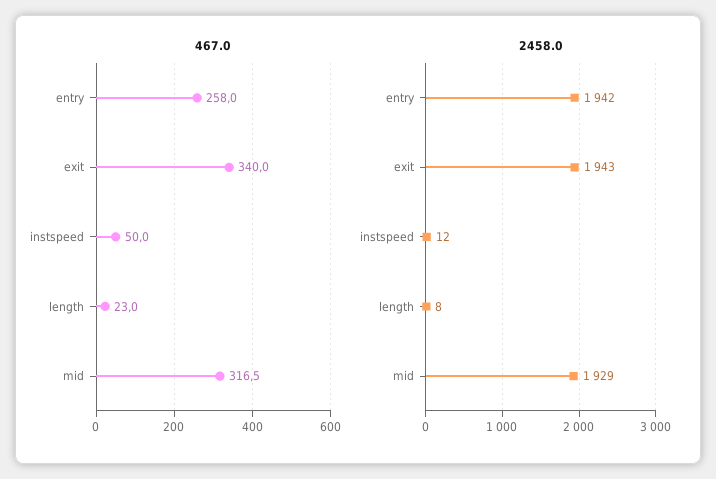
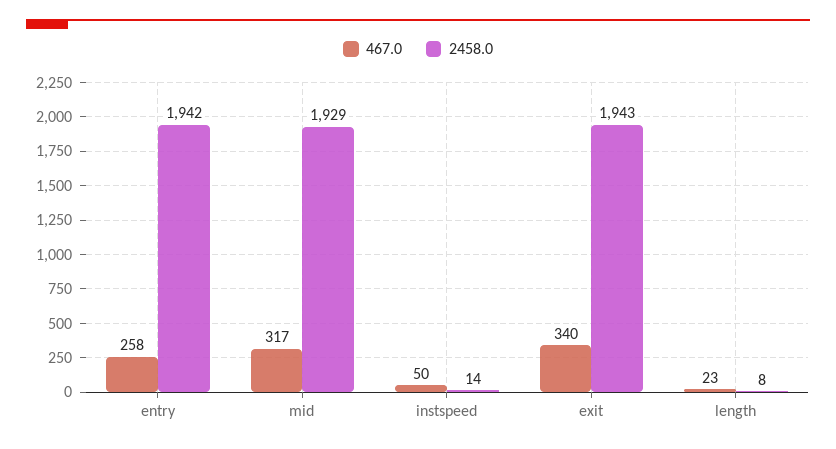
  {
    "467.0": {
      "entry": 258,
      "exit": 340,
      "instspeed": 50,
      "length": 23,
      "mid": 316.5
    },
    "2458.0": {
      "entry": 1942,
      "exit": 1943,
-     "instspeed": 12,
+     "instspeed": 14,
      "length": 8,
      "mid": 1929
    }
  }

